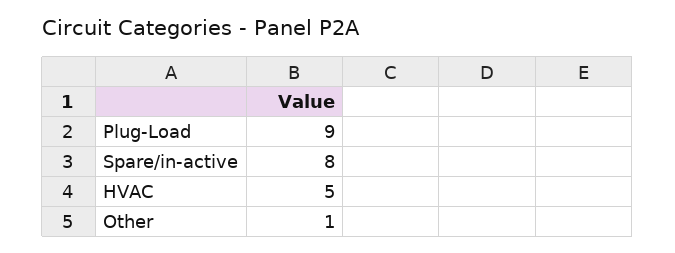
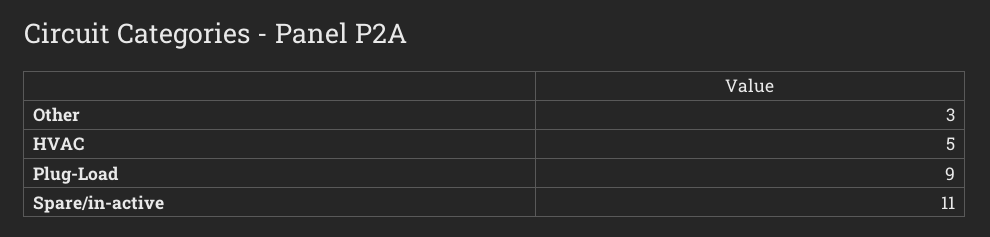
  {
    "Plug-Load": 9,
-   "Spare/in-active": 8,
+   "Spare/in-active": 11,
    "HVAC": 5,
-   "Other": 1
+   "Other": 3
  }

